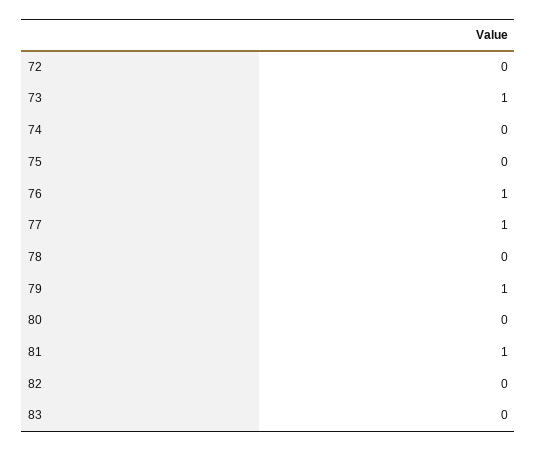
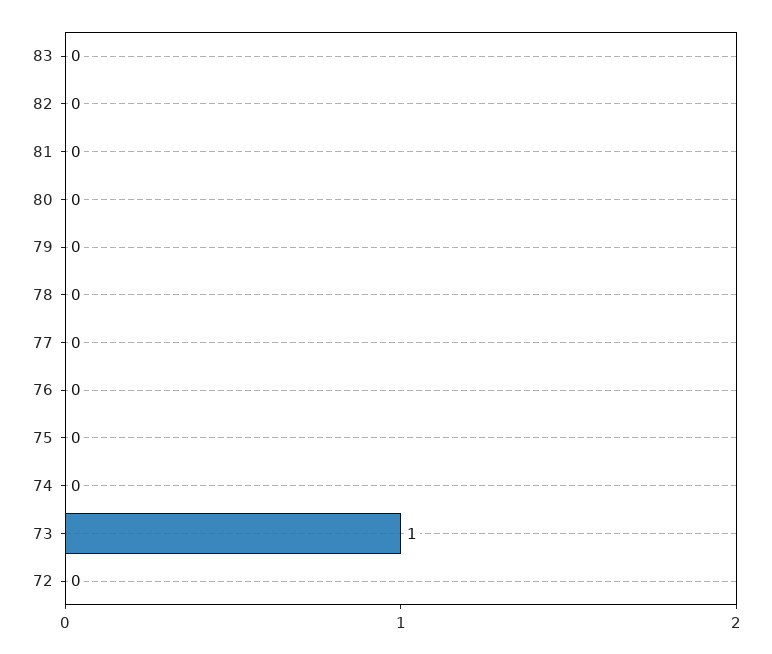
  {
    "72": 0,
    "73": 1,
    "74": 0,
    "75": 0,
-   "76": 1,
+   "76": 0,
-   "77": 1,
+   "77": 0,
    "78": 0,
-   "79": 1,
+   "79": 0,
    "80": 0,
-   "81": 1,
+   "81": 0,
    "82": 0,
    "83": 0
  }

